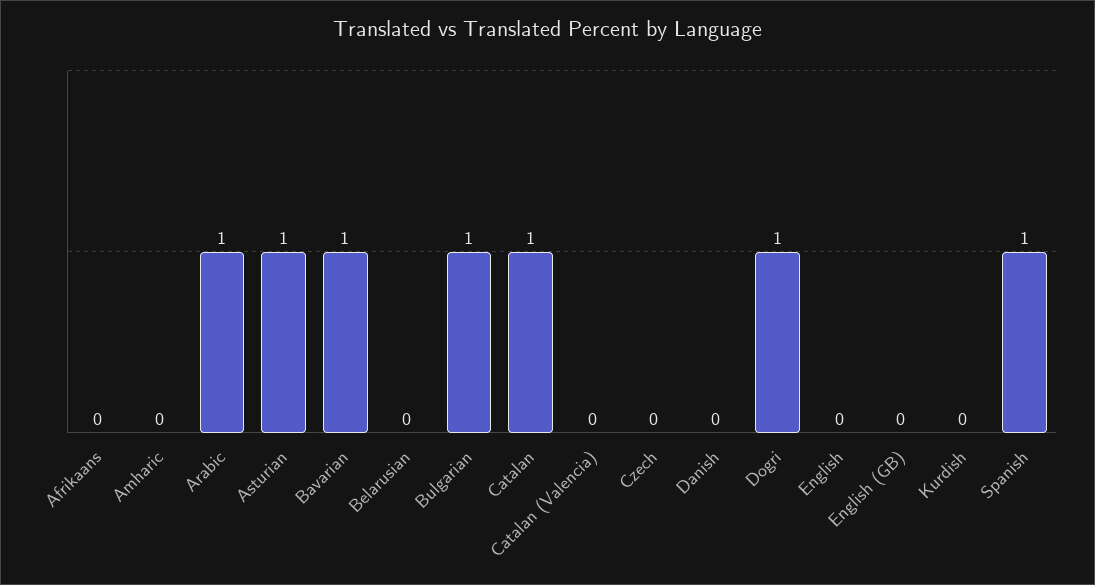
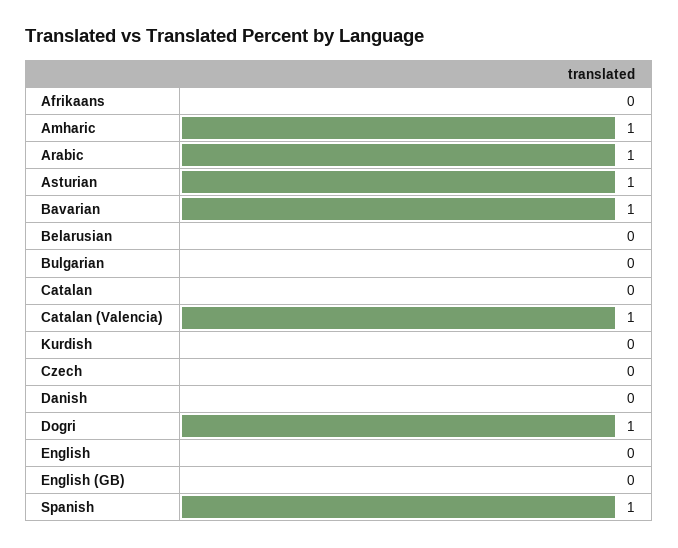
  {
    "Afrikaans": 0,
-   "Amharic": 0,
+   "Amharic": 1,
    "Arabic": 1,
    "Asturian": 1,
    "Bavarian": 1,
    "Belarusian": 0,
-   "Bulgarian": 1,
+   "Bulgarian": 0,
-   "Catalan": 1,
+   "Catalan": 0,
-   "Catalan (Valencia)": 0,
+   "Catalan (Valencia)": 1,
    "Czech": 0,
    "Danish": 0,
    "Dogri": 1,
    "English": 0,
    "English (GB)": 0,
    "Kurdish": 0,
    "Spanish": 1
  }

